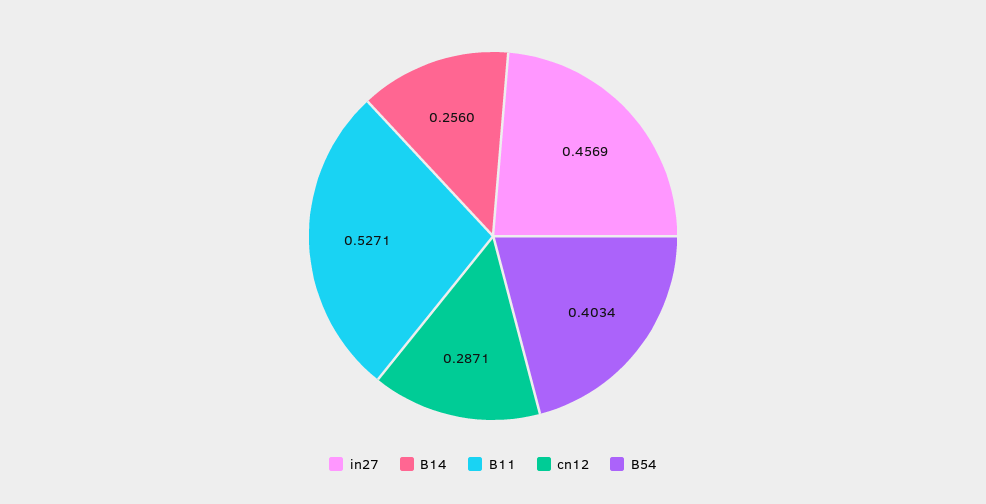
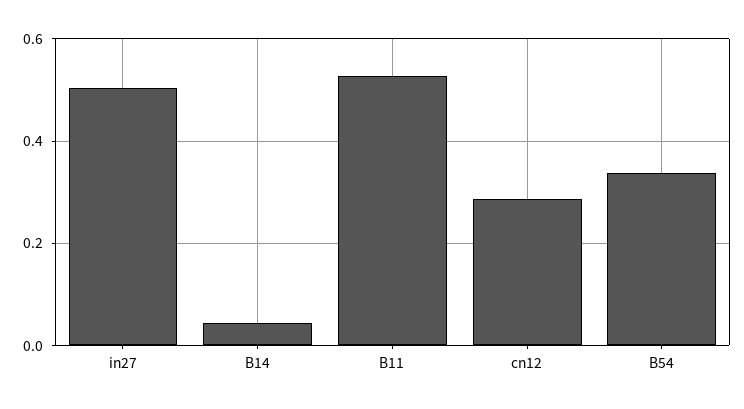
  {
-   "in27": 0.4569,
+   "in27": 0.5,
-   "B14": 0.256,
+   "B14": 0.04,
    "B11": 0.5271,
    "cn12": 0.2871,
-   "B54": 0.4034
+   "B54": 0.34
  }

